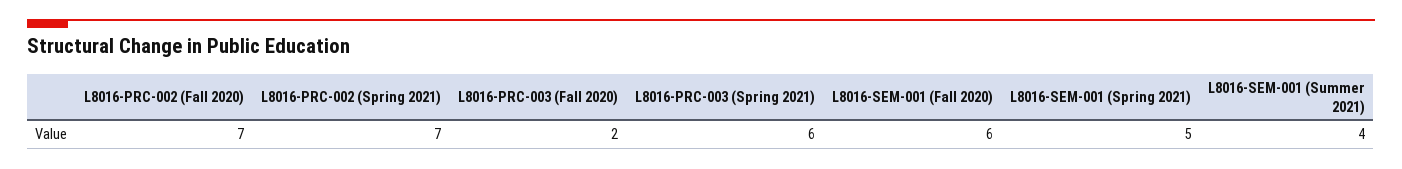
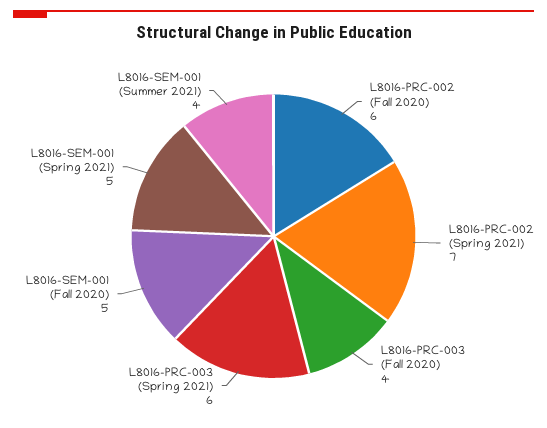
  {
-   "L8016-PRC-002 (Fall 2020)": 7,
+   "L8016-PRC-002 (Fall 2020)": 6,
    "L8016-PRC-002 (Spring 2021)": 7,
-   "L8016-PRC-003 (Fall 2020)": 2,
+   "L8016-PRC-003 (Fall 2020)": 4,
    "L8016-PRC-003 (Spring 2021)": 6,
-   "L8016-SEM-001 (Fall 2020)": 6,
+   "L8016-SEM-001 (Fall 2020)": 5,
    "L8016-SEM-001 (Spring 2021)": 5,
    "L8016-SEM-001 (Summer 2021)": 4
  }

